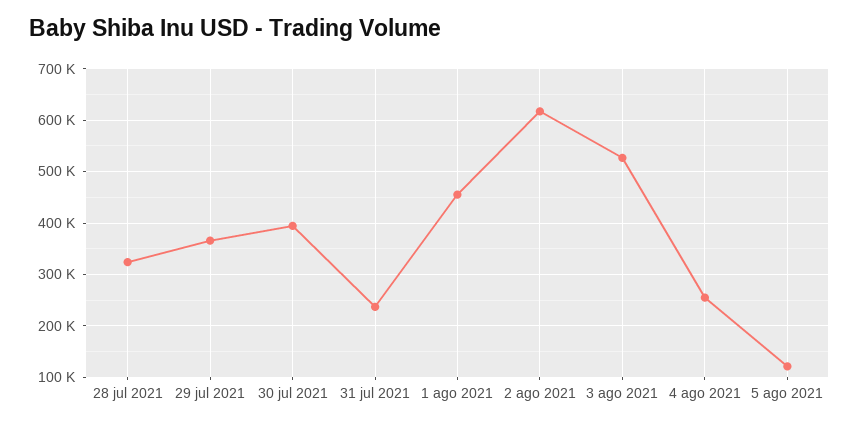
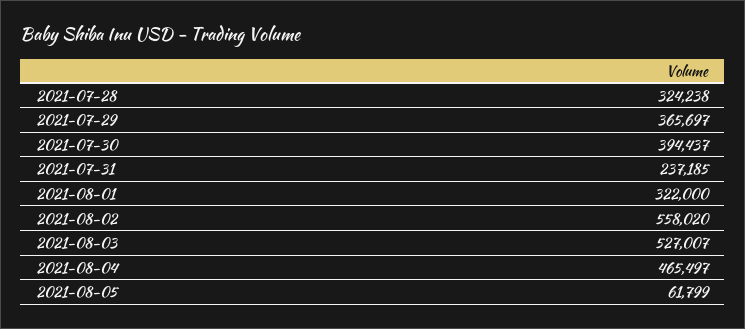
  {
    "28 jul 2021": 324238,
    "29 jul 2021": 365697,
    "30 jul 2021": 394437,
    "31 jul 2021": 237185,
-   "1 ago 2021": 460000,
+   "1 ago 2021": 322000,
-   "2 ago 2021": 620000,
+   "2 ago 2021": 558020,
    "3 ago 2021": 527007,
-   "4 ago 2021": 260000,
+   "4 ago 2021": 465497,
-   "5 ago 2021": 120000
+   "5 ago 2021": 61799
  }

